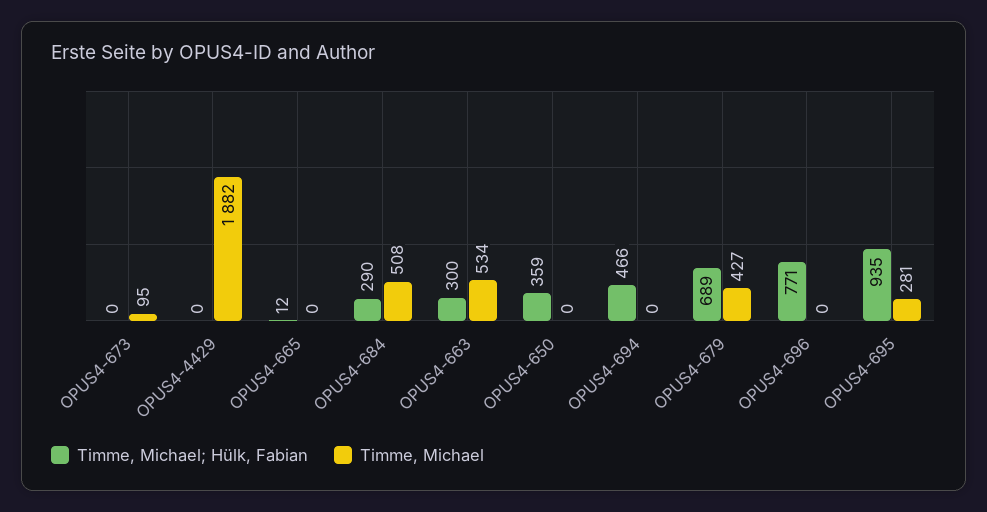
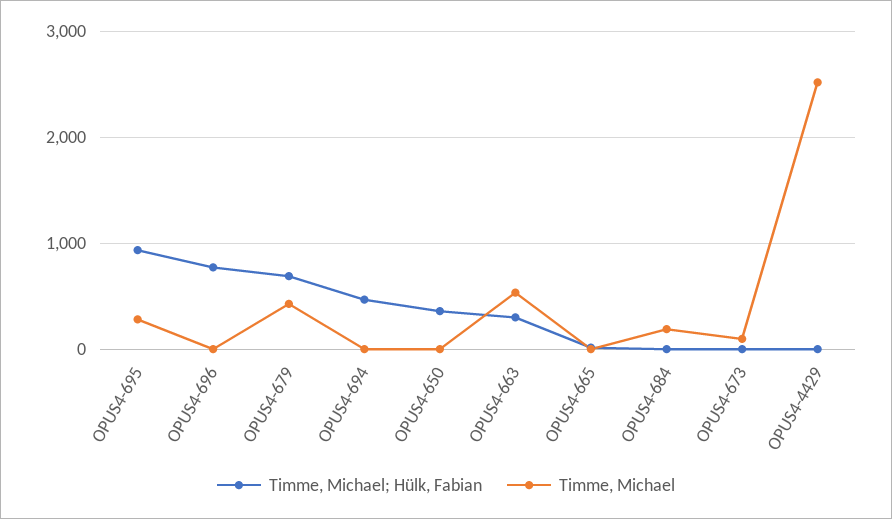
  {
    "Timme, Michael; Hülk, Fabian": {
      "OPUS4-673": 0,
      "OPUS4-4429": 0,
      "OPUS4-665": 12,
-     "OPUS4-684": 290,
+     "OPUS4-684": 0,
      "OPUS4-663": 300,
      "OPUS4-650": 359,
      "OPUS4-694": 466,
      "OPUS4-679": 689,
      "OPUS4-696": 771,
      "OPUS4-695": 935
    },
    "Timme, Michael": {
      "OPUS4-673": 95,
-     "OPUS4-4429": 1882,
+     "OPUS4-4429": 2500,
      "OPUS4-665": 0,
-     "OPUS4-684": 508,
+     "OPUS4-684": 200,
      "OPUS4-663": 534,
      "OPUS4-650": 0,
      "OPUS4-694": 0,
      "OPUS4-679": 427,
      "OPUS4-696": 0,
      "OPUS4-695": 281
    }
  }

